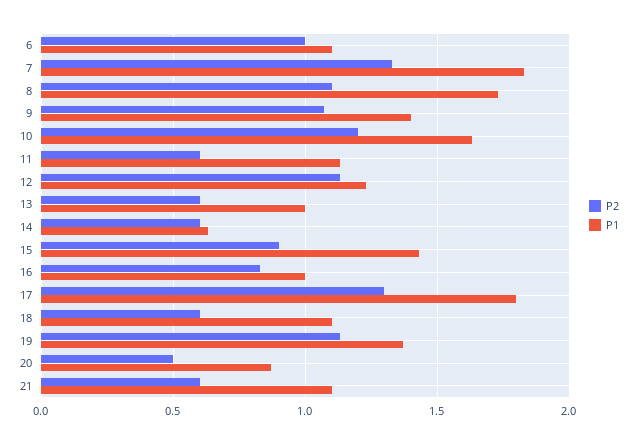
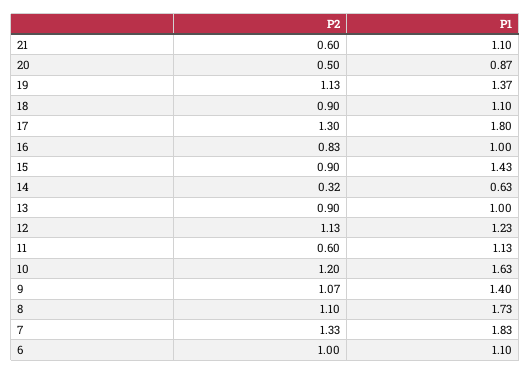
  {
    "P2": {
      "6": 1,
      "7": 1.33,
      "8": 1.1,
      "9": 1.07,
      "10": 1.2,
      "11": 0.6,
      "12": 1.13,
-     "13": 0.6,
+     "13": 0.9,
-     "14": 0.6,
+     "14": 0.32,
      "15": 0.9,
      "16": 0.83,
      "17": 1.3,
-     "18": 0.6,
+     "18": 0.9,
      "19": 1.13,
      "20": 0.5,
      "21": 0.6
    },
    "P1": {
      "6": 1.1,
      "7": 1.83,
      "8": 1.73,
      "9": 1.4,
      "10": 1.63,
      "11": 1.13,
      "12": 1.23,
      "13": 1,
      "14": 0.63,
      "15": 1.43,
      "16": 1,
      "17": 1.8,
      "18": 1.1,
      "19": 1.37,
      "20": 0.87,
      "21": 1.1
    }
  }

